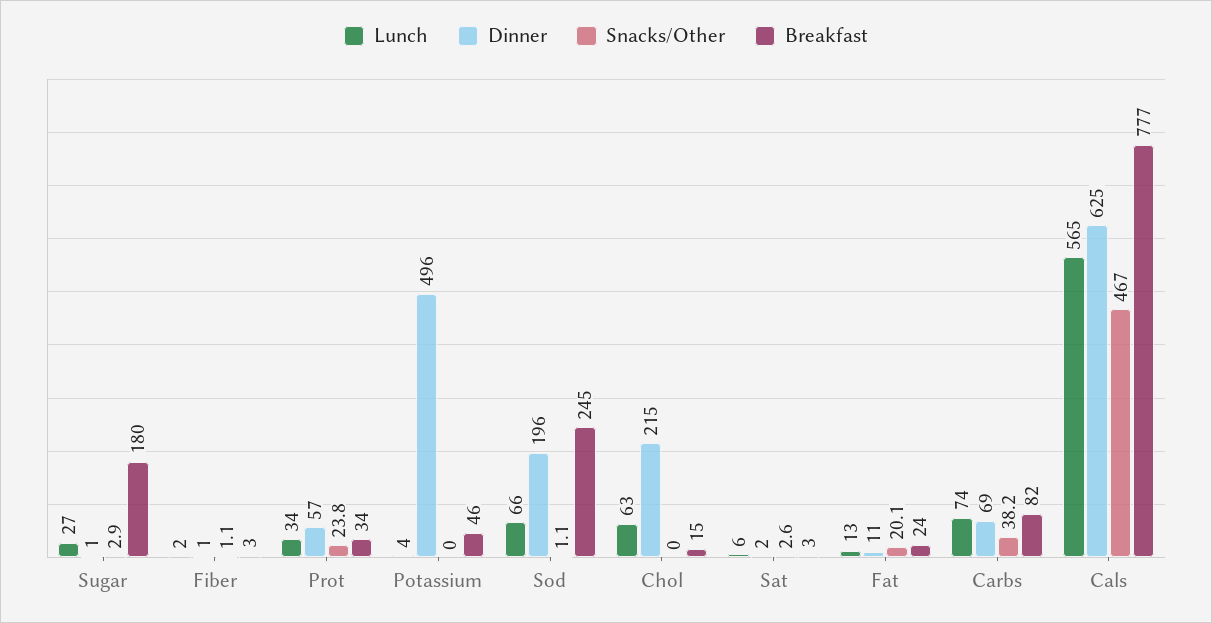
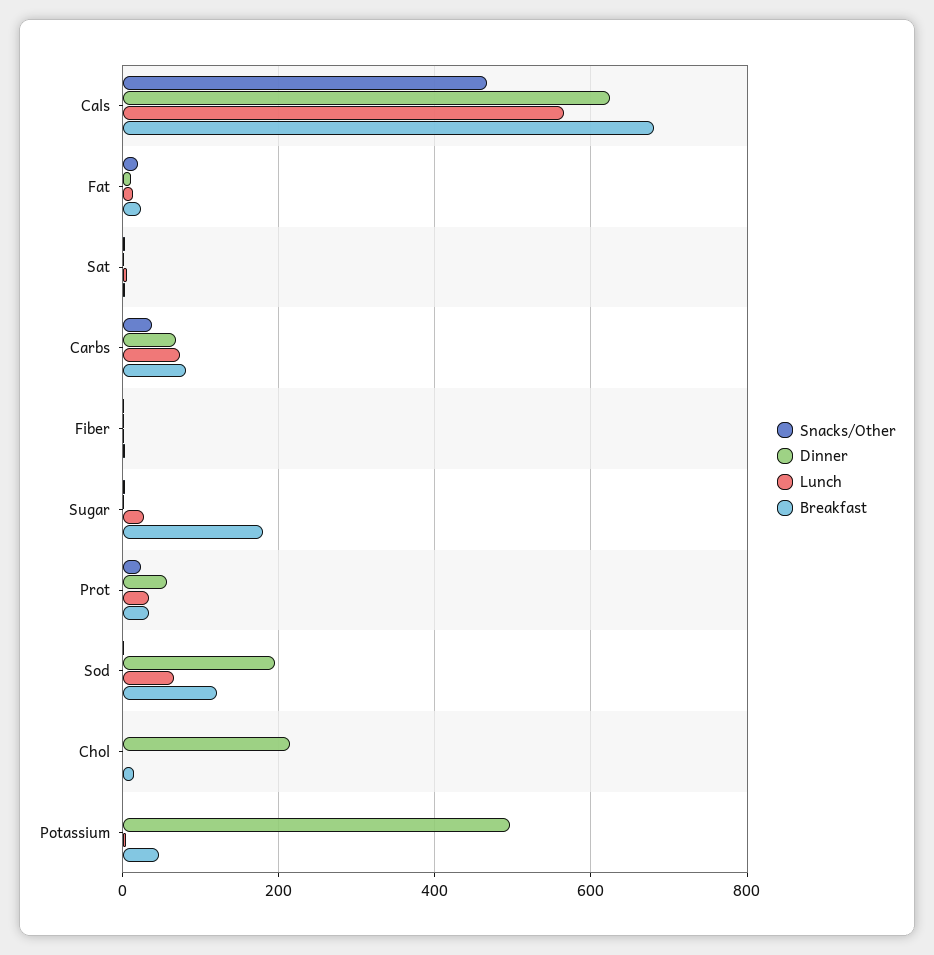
  {
    "Lunch": {
      "Sugar": 27,
      "Fiber": 2,
      "Prot": 34,
      "Potassium": 4,
      "Sod": 66,
-     "Chol": 63,
+     "Chol": 0,
      "Sat": 6,
      "Fat": 13,
      "Carbs": 74,
      "Cals": 565
    },
    "Dinner": {
      "Sugar": 1,
      "Fiber": 1,
      "Prot": 57,
      "Potassium": 496,
      "Sod": 196,
      "Chol": 215,
      "Sat": 2,
      "Fat": 11,
      "Carbs": 69,
      "Cals": 625
    },
    "Snacks/Other": {
      "Sugar": 2.9,
      "Fiber": 1.1,
      "Prot": 23.8,
      "Potassium": 0,
      "Sod": 1.1,
      "Chol": 0,
      "Sat": 2.6,
      "Fat": 20.1,
      "Carbs": 38.2,
      "Cals": 467
    },
    "Breakfast": {
      "Sugar": 180,
      "Fiber": 3,
      "Prot": 34,
      "Potassium": 46,
-     "Sod": 245,
+     "Sod": 120,
      "Chol": 15,
      "Sat": 3,
      "Fat": 24,
      "Carbs": 82,
-     "Cals": 777
+     "Cals": 680
    }
  }

